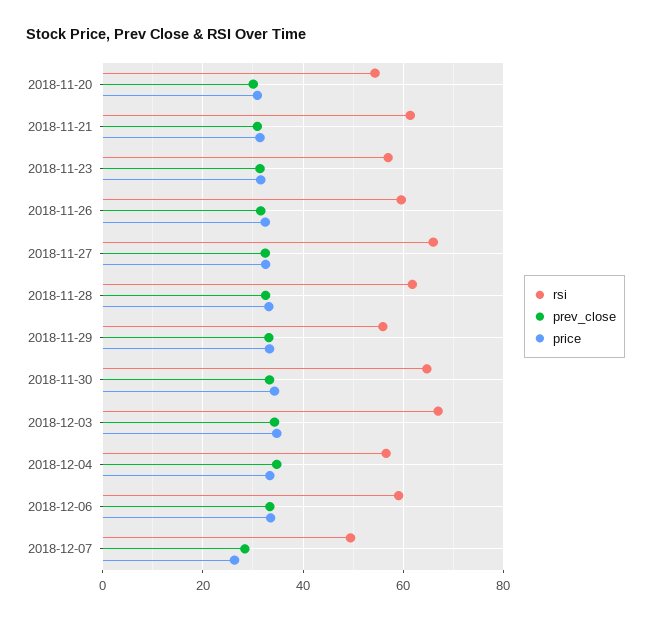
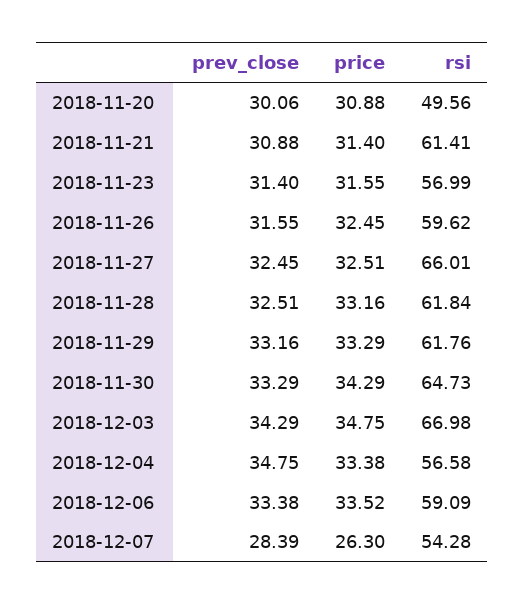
  {
    "rsi": {
-     "2018-11-20": 54,
+     "2018-11-20": 49.56,
      "2018-11-21": 61.41,
      "2018-11-23": 56.99,
      "2018-11-26": 59.62,
      "2018-11-27": 66.01,
      "2018-11-28": 61.84,
-     "2018-11-29": 56,
+     "2018-11-29": 61.76,
      "2018-11-30": 64.73,
      "2018-12-03": 66.98,
      "2018-12-04": 56.58,
      "2018-12-06": 59.09,
-     "2018-12-07": 50
+     "2018-12-07": 54.28
    },
    "prev_close": {
      "2018-11-20": 30.06,
      "2018-11-21": 30.88,
      "2018-11-23": 31.4,
      "2018-11-26": 31.55,
      "2018-11-27": 32.45,
      "2018-11-28": 32.51,
      "2018-11-29": 33.16,
      "2018-11-30": 33.29,
      "2018-12-03": 34.29,
      "2018-12-04": 34.75,
      "2018-12-06": 33.38,
      "2018-12-07": 28.39
    },
    "price": {
      "2018-11-20": 30.88,
      "2018-11-21": 31.4,
      "2018-11-23": 31.55,
      "2018-11-26": 32.45,
      "2018-11-27": 32.51,
      "2018-11-28": 33.16,
      "2018-11-29": 33.29,
      "2018-11-30": 34.29,
      "2018-12-03": 34.75,
      "2018-12-04": 33.38,
      "2018-12-06": 33.52,
      "2018-12-07": 26.3
    }
  }

